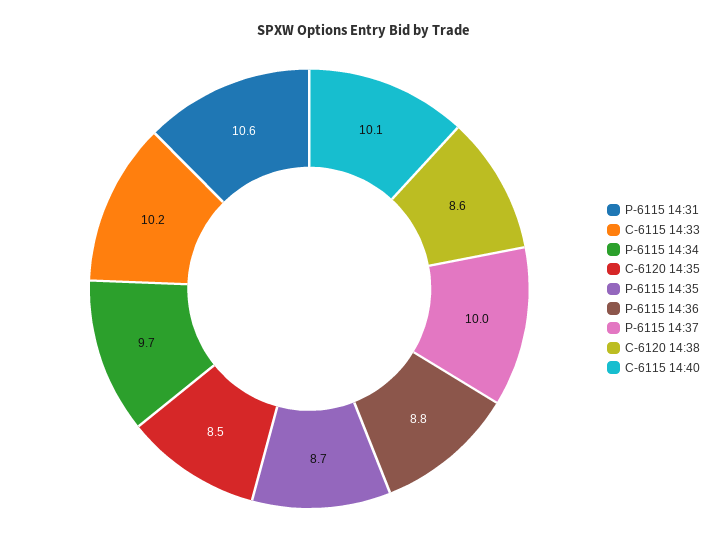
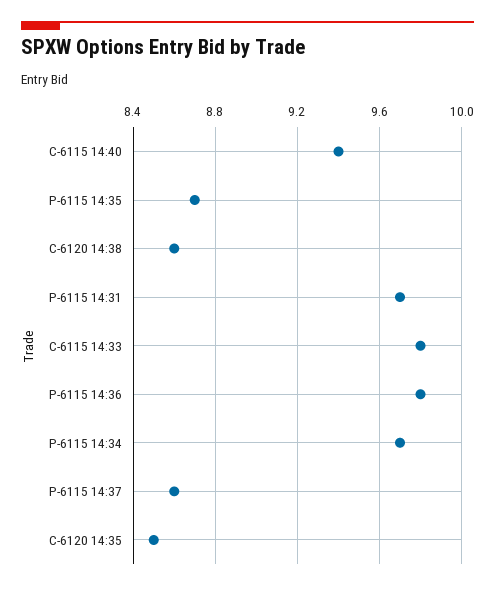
  {
-   "P-6115 14:31": 10.6,
+   "P-6115 14:31": 9.7,
-   "C-6115 14:33": 10.2,
+   "C-6115 14:33": 9.8,
    "P-6115 14:34": 9.7,
    "C-6120 14:35": 8.5,
    "P-6115 14:35": 8.7,
-   "P-6115 14:36": 8.8,
+   "P-6115 14:36": 9.8,
-   "P-6115 14:37": 10,
+   "P-6115 14:37": 8.6,
    "C-6120 14:38": 8.6,
-   "C-6115 14:40": 10.1
+   "C-6115 14:40": 9.4
  }

